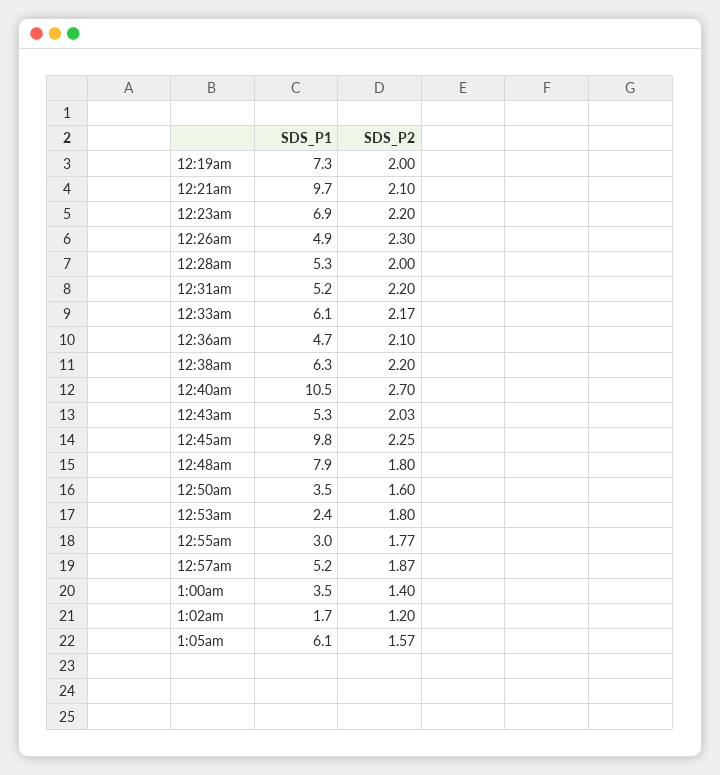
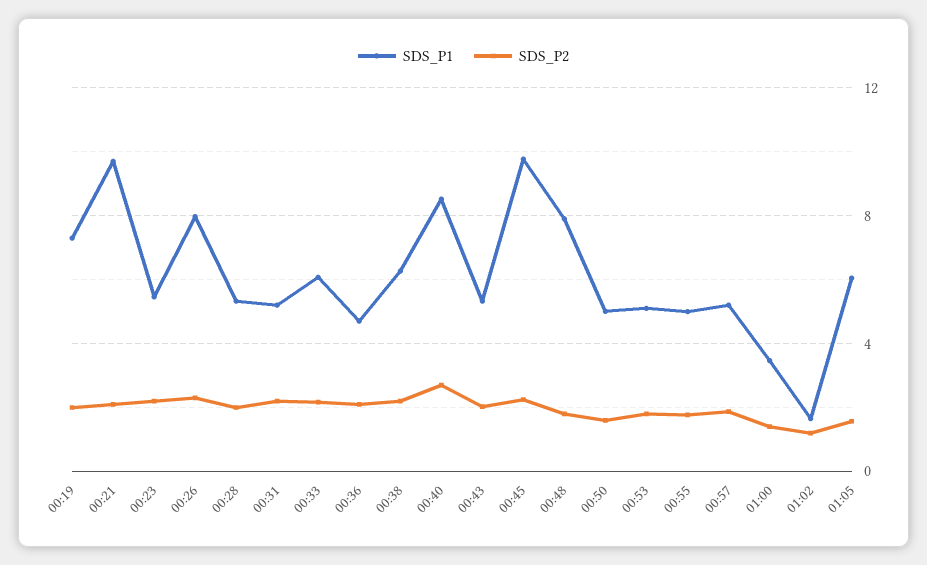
  {
    "SDS_P1": {
      "12:19am": 7.3,
      "12:21am": 9.7,
-     "12:23am": 6.9,
+     "12:23am": 5.5,
-     "12:26am": 4.9,
+     "12:26am": 8,
      "12:28am": 5.3,
      "12:31am": 5.2,
      "12:33am": 6.1,
      "12:36am": 4.7,
      "12:38am": 6.3,
-     "12:40am": 10.5,
+     "12:40am": 8.5,
      "12:43am": 5.3,
      "12:45am": 9.8,
      "12:48am": 7.9,
-     "12:50am": 3.5,
+     "12:50am": 5,
-     "12:53am": 2.4,
+     "12:53am": 5,
-     "12:55am": 3,
+     "12:55am": 5,
      "12:57am": 5.2,
      "1:00am": 3.5,
      "1:02am": 1.7,
      "1:05am": 6.1
    },
    "SDS_P2": {
      "12:19am": 2,
      "12:21am": 2.1,
      "12:23am": 2.2,
      "12:26am": 2.3,
      "12:28am": 2,
      "12:31am": 2.2,
      "12:33am": 2.17,
      "12:36am": 2.1,
      "12:38am": 2.2,
      "12:40am": 2.7,
      "12:43am": 2.03,
      "12:45am": 2.25,
      "12:48am": 1.8,
      "12:50am": 1.6,
      "12:53am": 1.8,
      "12:55am": 1.77,
      "12:57am": 1.87,
      "1:00am": 1.4,
      "1:02am": 1.2,
      "1:05am": 1.57
    }
  }

